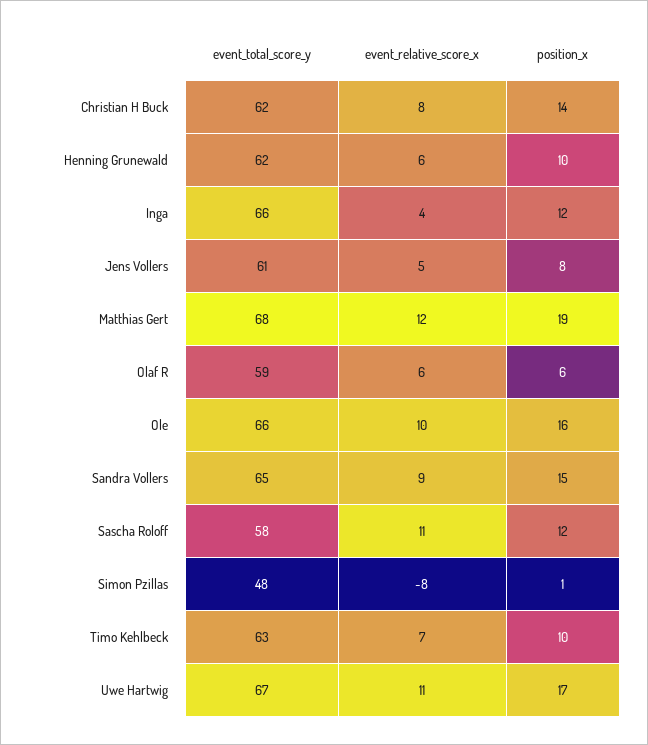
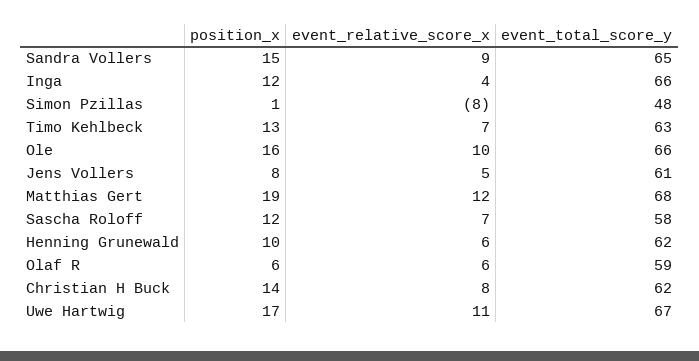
  {
    "event_total_score_y": {
      "Christian H Buck": 62,
      "Henning Grunewald": 62,
      "Inga": 66,
      "Jens Vollers": 61,
      "Matthias Gert": 68,
      "Olaf R": 59,
      "Ole": 66,
      "Sandra Vollers": 65,
      "Sascha Roloff": 58,
      "Simon Pzillas": 48,
      "Timo Kehlbeck": 63,
      "Uwe Hartwig": 67
    },
    "event_relative_score_x": {
      "Christian H Buck": 8,
      "Henning Grunewald": 6,
      "Inga": 4,
      "Jens Vollers": 5,
      "Matthias Gert": 12,
      "Olaf R": 6,
      "Ole": 10,
      "Sandra Vollers": 9,
-     "Sascha Roloff": 11,
+     "Sascha Roloff": 7,
      "Simon Pzillas": -8,
      "Timo Kehlbeck": 7,
      "Uwe Hartwig": 11
    },
    "position_x": {
      "Christian H Buck": 14,
      "Henning Grunewald": 10,
      "Inga": 12,
      "Jens Vollers": 8,
      "Matthias Gert": 19,
      "Olaf R": 6,
      "Ole": 16,
      "Sandra Vollers": 15,
      "Sascha Roloff": 12,
      "Simon Pzillas": 1,
-     "Timo Kehlbeck": 10,
+     "Timo Kehlbeck": 13,
      "Uwe Hartwig": 17
    }
  }

